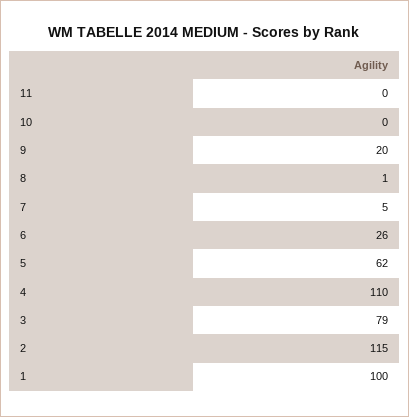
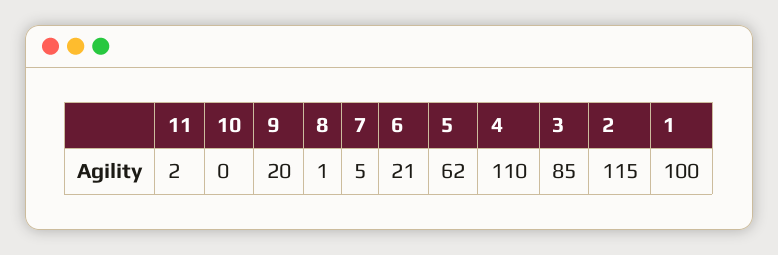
  {
-   "11": 0,
+   "11": 2,
    "10": 0,
    "9": 20,
    "8": 1,
    "7": 5,
-   "6": 26,
+   "6": 21,
    "5": 62,
    "4": 110,
-   "3": 79,
+   "3": 85,
    "2": 115,
    "1": 100
  }

